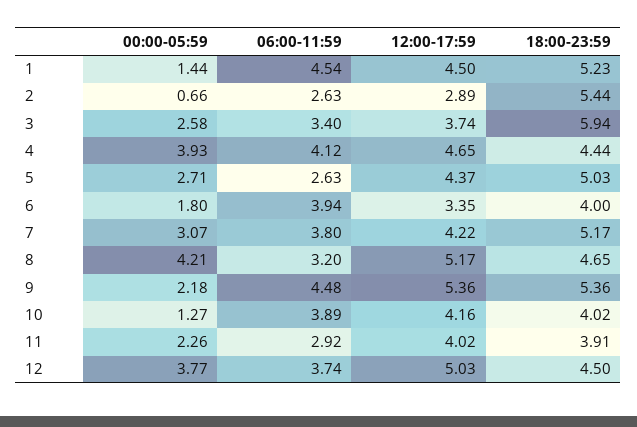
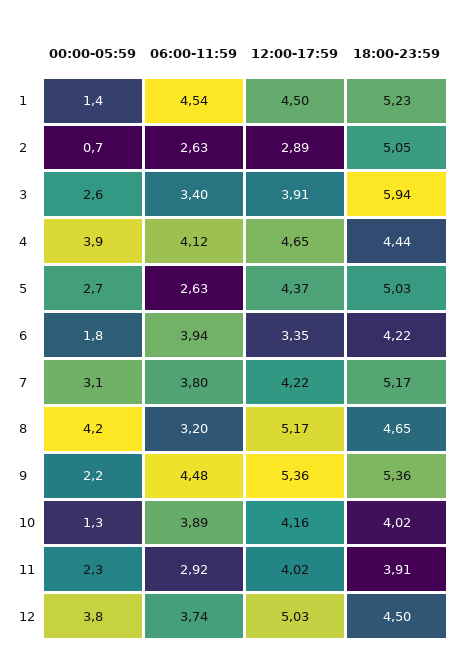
  {
    "00:00-05:59": {
      "1": 1.44,
      "2": 0.66,
      "3": 2.58,
      "4": 3.93,
      "5": 2.71,
      "6": 1.8,
      "7": 3.07,
      "8": 4.21,
      "9": 2.18,
      "10": 1.27,
      "11": 2.26,
      "12": 3.77
    },
    "06:00-11:59": {
      "1": 4.54,
      "2": 2.63,
      "3": 3.4,
      "4": 4.12,
      "5": 2.63,
      "6": 3.94,
      "7": 3.8,
      "8": 3.2,
      "9": 4.48,
      "10": 3.89,
      "11": 2.92,
      "12": 3.74
    },
    "12:00-17:59": {
      "1": 4.5,
      "2": 2.89,
-     "3": 3.74,
+     "3": 3.91,
      "4": 4.65,
      "5": 4.37,
      "6": 3.35,
      "7": 4.22,
      "8": 5.17,
      "9": 5.36,
      "10": 4.16,
      "11": 4.02,
      "12": 5.03
    },
    "18:00-23:59": {
      "1": 5.23,
-     "2": 5.44,
+     "2": 5.05,
      "3": 5.94,
      "4": 4.44,
      "5": 5.03,
-     "6": 4,
+     "6": 4.22,
      "7": 5.17,
      "8": 4.65,
      "9": 5.36,
      "10": 4.02,
      "11": 3.91,
      "12": 4.5
    }
  }

